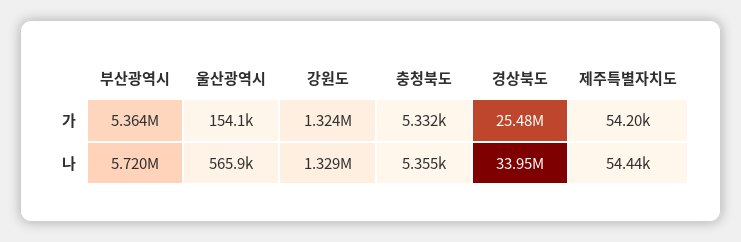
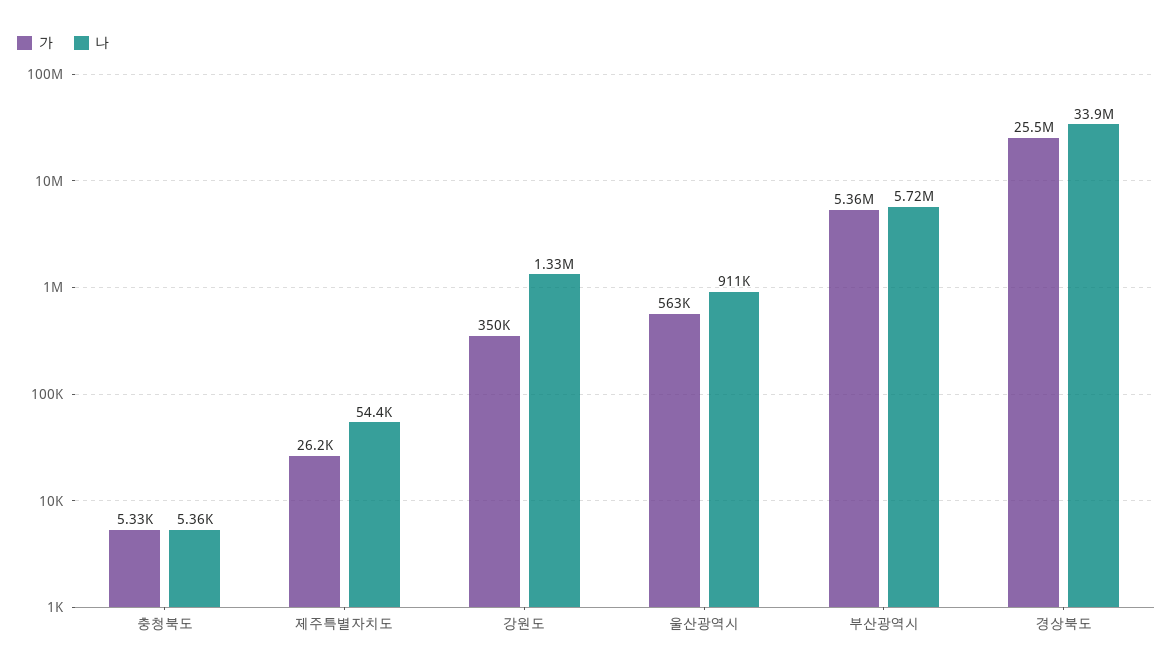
  {
    "가": {
      "부산광역시": 5364000,
-     "울산광역시": 154100,
+     "울산광역시": 563000,
-     "강원도": 1324000,
+     "강원도": 350000,
      "충청북도": 5332,
      "경상북도": 25480000,
-     "제주특별자치도": 54200
+     "제주특별자치도": 26200
    },
    "나": {
      "부산광역시": 5720000,
-     "울산광역시": 565900,
+     "울산광역시": 911000,
      "강원도": 1329000,
      "충청북도": 5355,
      "경상북도": 33950000,
      "제주특별자치도": 54440
    }
  }

